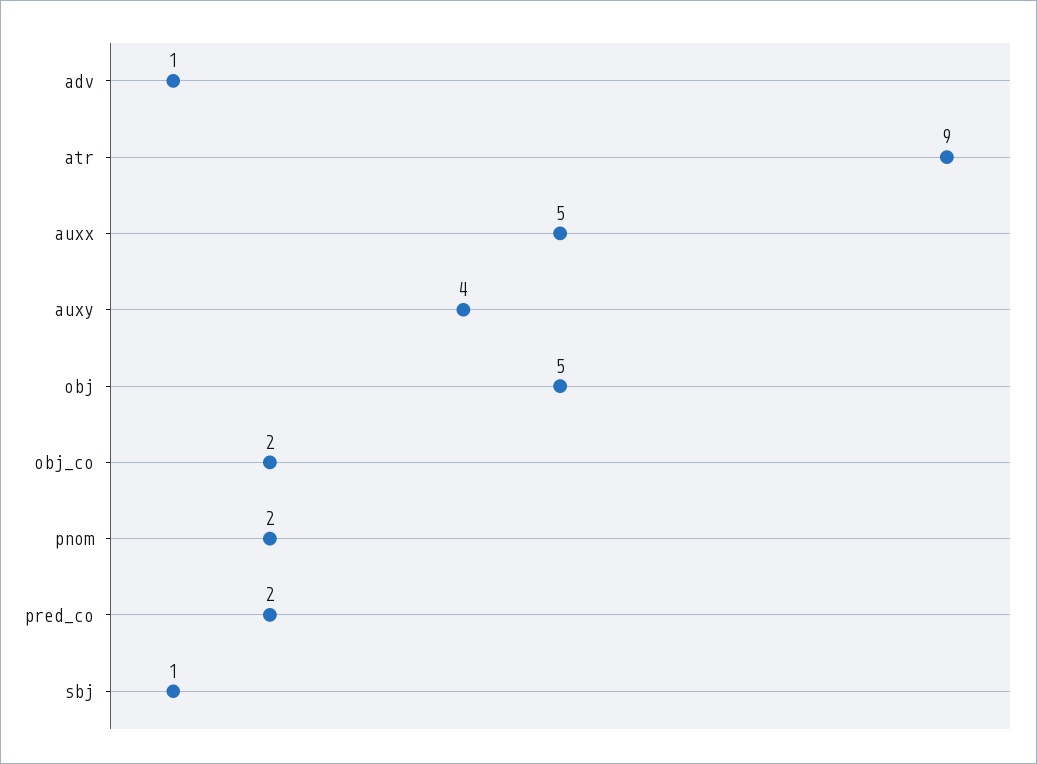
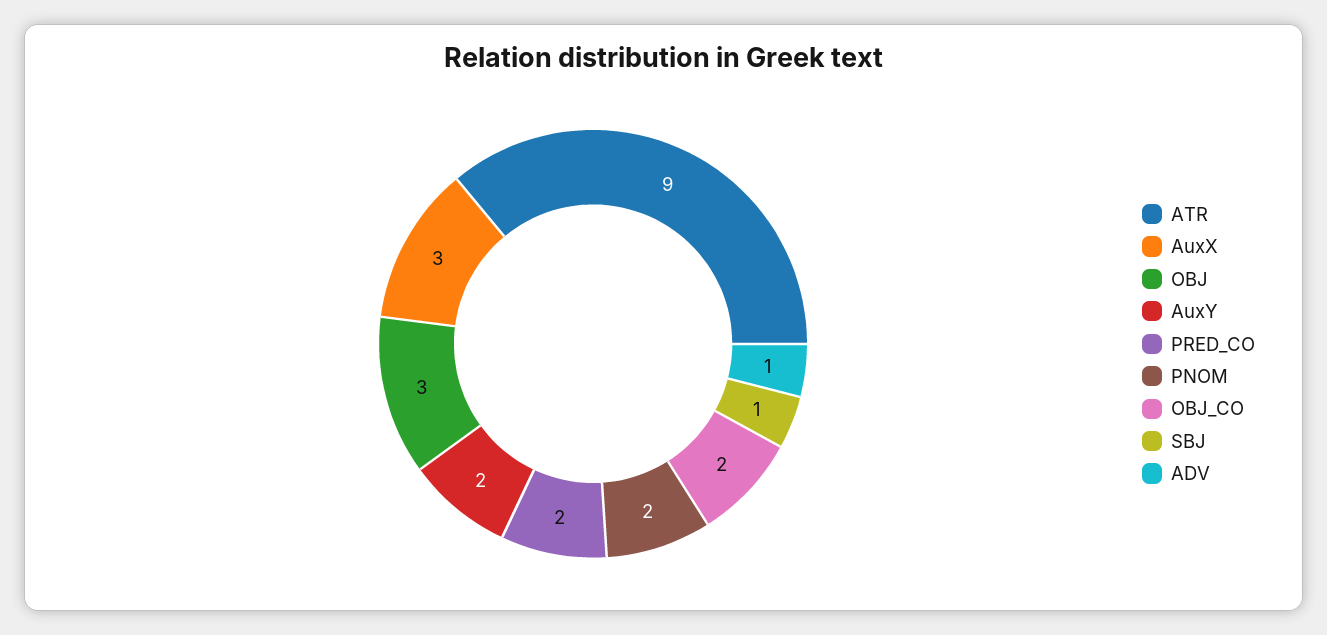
  {
    "adv": 1,
    "atr": 9,
-   "auxx": 5,
+   "auxx": 3,
-   "auxy": 4,
+   "auxy": 2,
-   "obj": 5,
+   "obj": 3,
    "obj_co": 2,
    "pnom": 2,
    "pred_co": 2,
    "sbj": 1
  }

